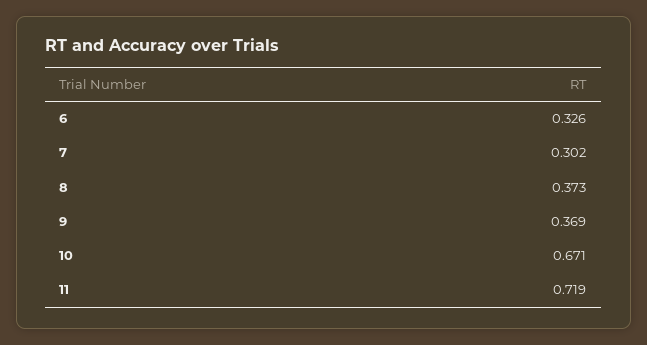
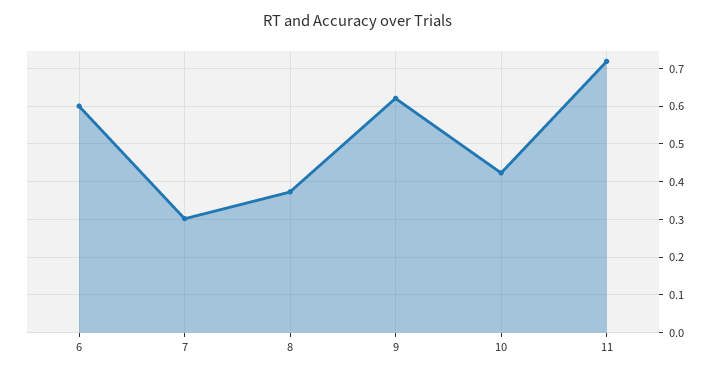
  {
-   "6": 0.326,
+   "6": 0.6,
    "7": 0.302,
    "8": 0.373,
-   "9": 0.369,
+   "9": 0.62,
-   "10": 0.671,
+   "10": 0.42,
    "11": 0.719
  }

